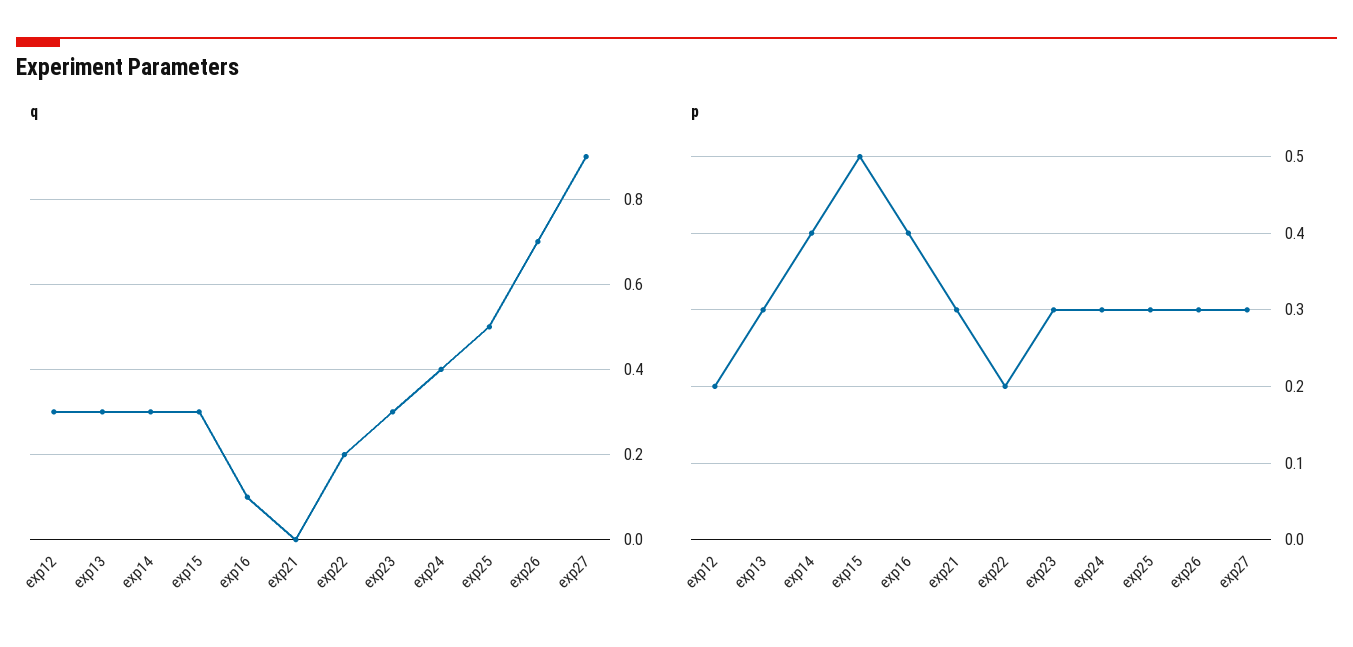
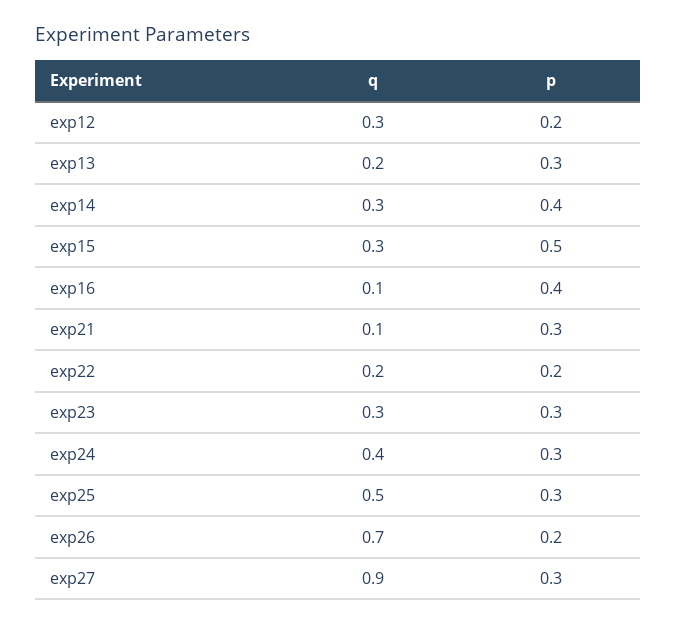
  {
    "q": {
      "exp12": 0.3,
-     "exp13": 0.3,
+     "exp13": 0.2,
      "exp14": 0.3,
      "exp15": 0.3,
      "exp16": 0.1,
-     "exp21": 0,
+     "exp21": 0.1,
      "exp22": 0.2,
      "exp23": 0.3,
      "exp24": 0.4,
      "exp25": 0.5,
      "exp26": 0.7,
      "exp27": 0.9
    },
    "p": {
      "exp12": 0.2,
      "exp13": 0.3,
      "exp14": 0.4,
      "exp15": 0.5,
      "exp16": 0.4,
      "exp21": 0.3,
      "exp22": 0.2,
      "exp23": 0.3,
      "exp24": 0.3,
      "exp25": 0.3,
-     "exp26": 0.3,
+     "exp26": 0.2,
      "exp27": 0.3
    }
  }

